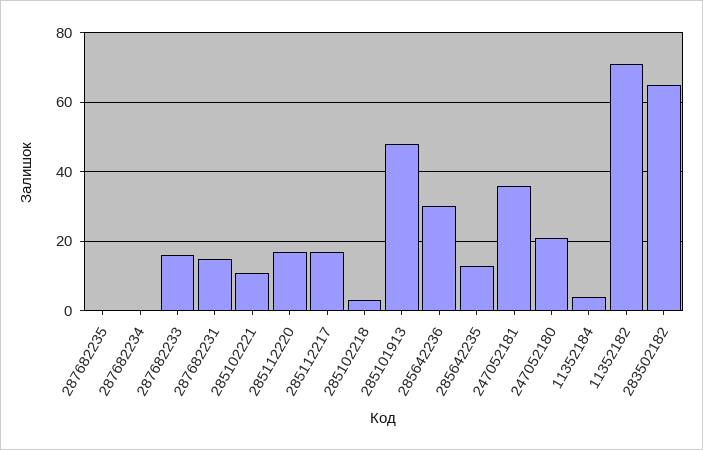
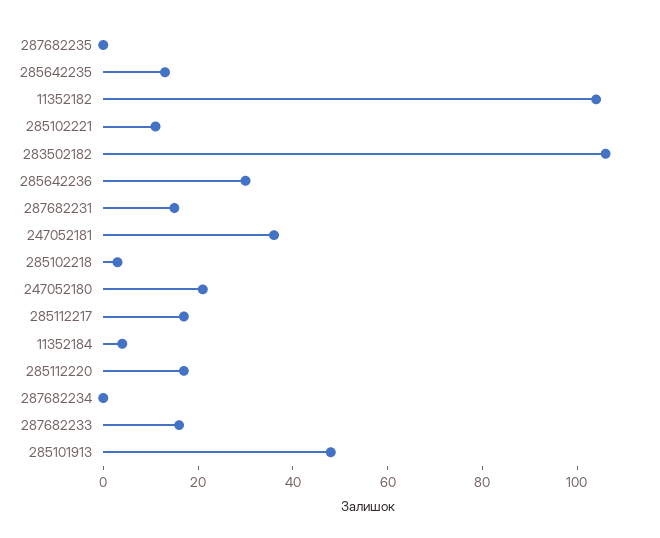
  {
    "287682235": 0,
    "287682234": 0,
    "287682233": 15,
    "287682231": 15,
    "285102221": 10,
    "285112220": 15,
    "285112217": 15,
    "285102218": 5,
    "285101913": 50,
    "285642236": 30,
    "285642235": 15,
    "247052181": 35,
    "247052180": 20,
    "11352184": 5,
-   "11352182": 70,
+   "11352182": 105,
-   "283502182": 65
+   "283502182": 105
  }

